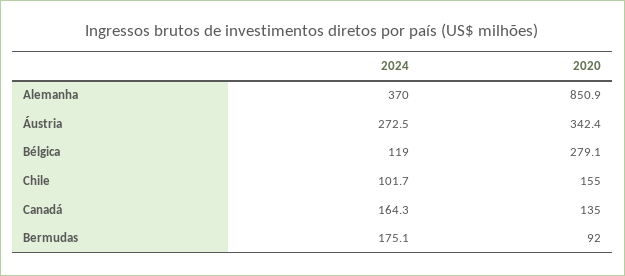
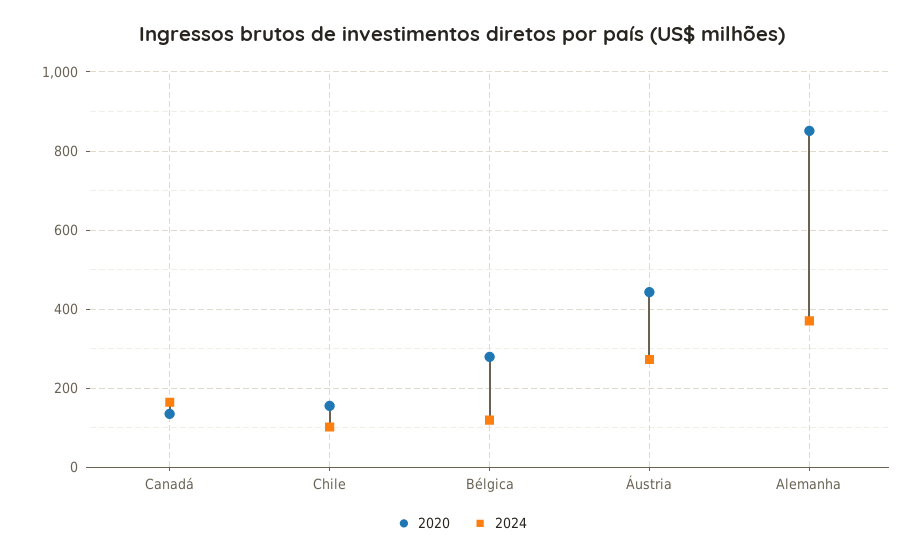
  {
    "2024": {
      "Alemanha": 370,
      "Áustria": 272.5,
      "Bélgica": 119,
      "Chile": 101.7,
-     "Canadá": 164.3,
+     "Canadá": 164.3
-     "Bermudas": 175.1
    },
    "2020": {
      "Alemanha": 850.9,
-     "Áustria": 342.4,
+     "Áustria": 440,
      "Bélgica": 279.1,
      "Chile": 155,
-     "Canadá": 135,
+     "Canadá": 135
-     "Bermudas": 92
    }
  }

